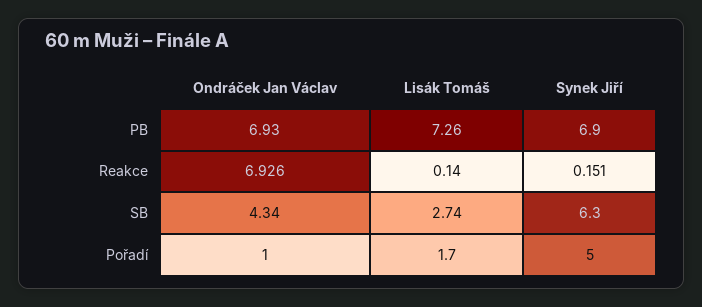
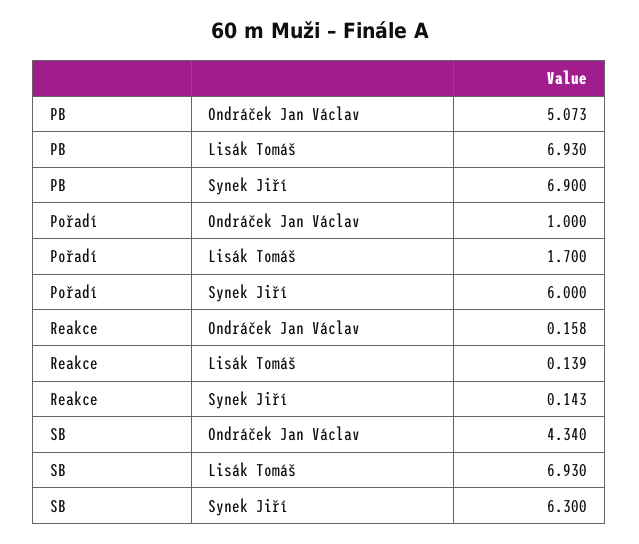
  {
    "Ondráček Jan Václav": {
-     "PB": 6.93,
+     "PB": 5.073,
-     "Reakce": 6.926,
+     "Reakce": 0.158,
      "SB": 4.34,
      "Pořadí": 1
    },
    "Lisák Tomáš": {
-     "PB": 7.26,
+     "PB": 6.93,
-     "Reakce": 0.14,
+     "Reakce": 0.139,
-     "SB": 2.74,
+     "SB": 6.93,
      "Pořadí": 1.7
    },
    "Synek Jiří": {
      "PB": 6.9,
-     "Reakce": 0.151,
+     "Reakce": 0.143,
      "SB": 6.3,
-     "Pořadí": 5
+     "Pořadí": 6
    }
  }

